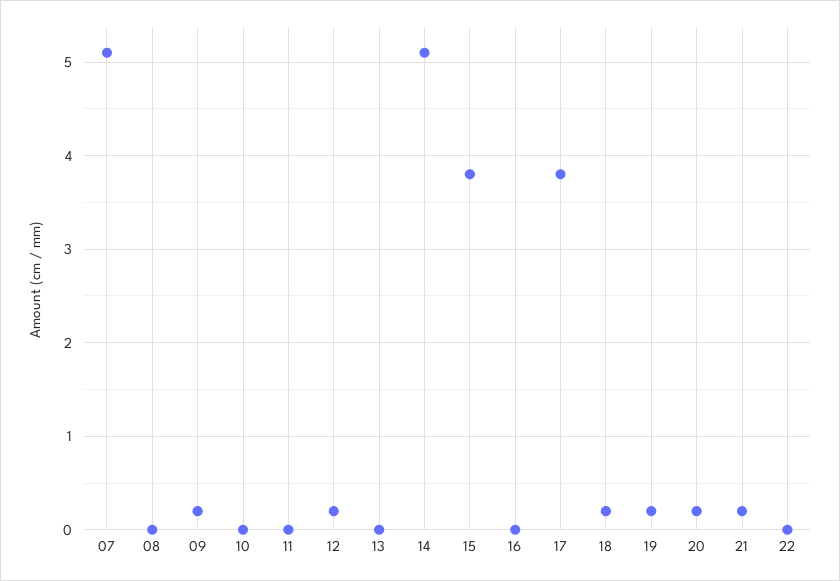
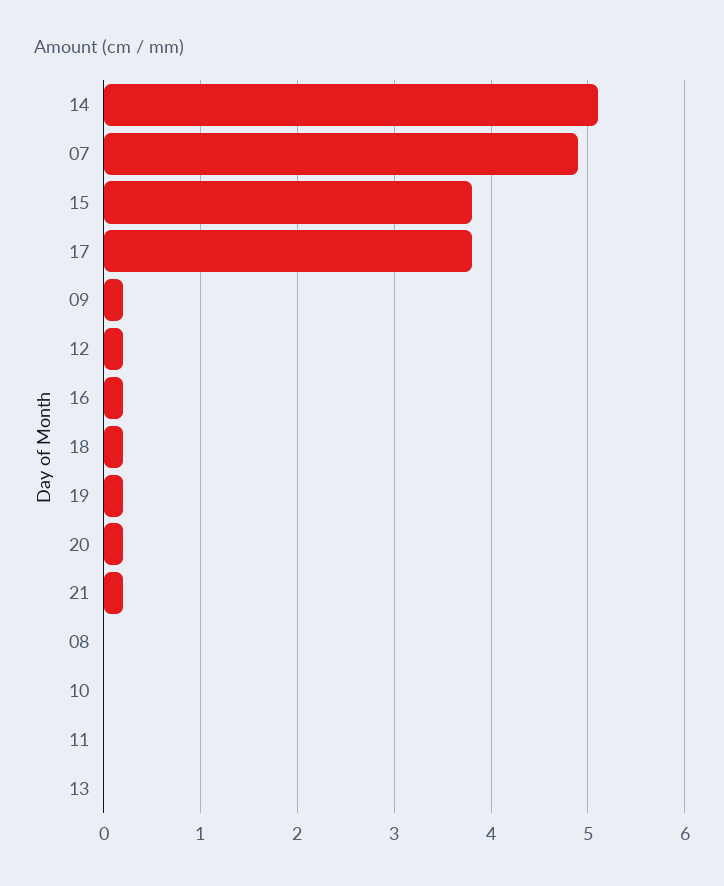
  {
-   "07": 5.1,
+   "07": 4.9,
    "08": 0,
    "09": 0.2,
    "10": 0,
    "11": 0,
    "12": 0.2,
    "13": 0,
    "14": 5.1,
    "15": 3.8,
-   "16": 0,
+   "16": 0.2,
    "17": 3.8,
    "18": 0.2,
    "19": 0.2,
    "20": 0.2,
-   "21": 0.2,
+   "21": 0.2
-   "22": 0
  }

